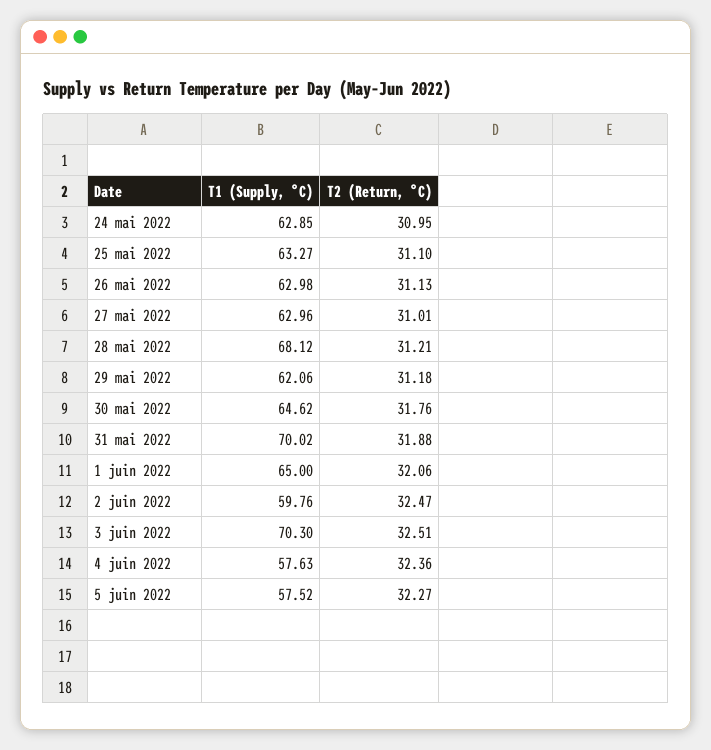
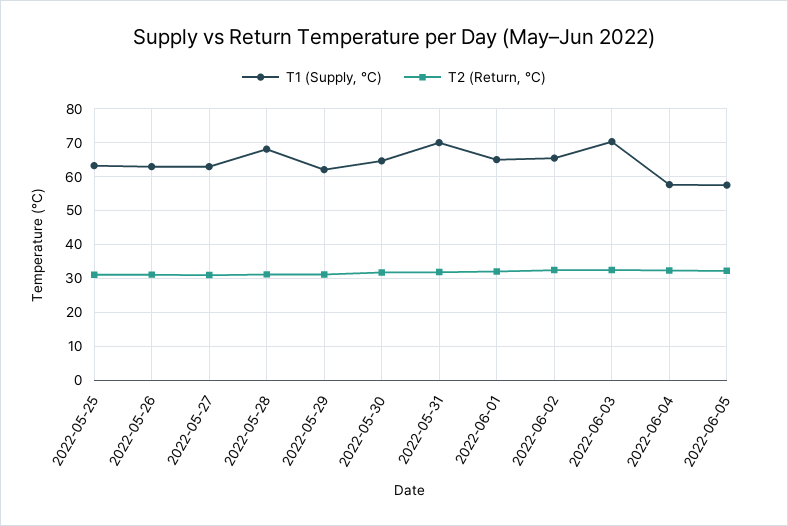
  {
    "T1 (Supply, °C)": {
-     "24 mai 2022": 62.85,
      "25 mai 2022": 63.27,
      "26 mai 2022": 62.98,
      "27 mai 2022": 62.96,
      "28 mai 2022": 68.12,
      "29 mai 2022": 62.06,
      "30 mai 2022": 64.62,
      "31 mai 2022": 70.02,
      "1 juin 2022": 65,
-     "2 juin 2022": 59.76,
+     "2 juin 2022": 66,
      "3 juin 2022": 70.3,
      "4 juin 2022": 57.63,
      "5 juin 2022": 57.52
    },
    "T2 (Return, °C)": {
-     "24 mai 2022": 30.95,
      "25 mai 2022": 31.1,
      "26 mai 2022": 31.13,
      "27 mai 2022": 31.01,
      "28 mai 2022": 31.21,
      "29 mai 2022": 31.18,
      "30 mai 2022": 31.76,
      "31 mai 2022": 31.88,
      "1 juin 2022": 32.06,
      "2 juin 2022": 32.47,
      "3 juin 2022": 32.51,
      "4 juin 2022": 32.36,
      "5 juin 2022": 32.27
    }
  }

